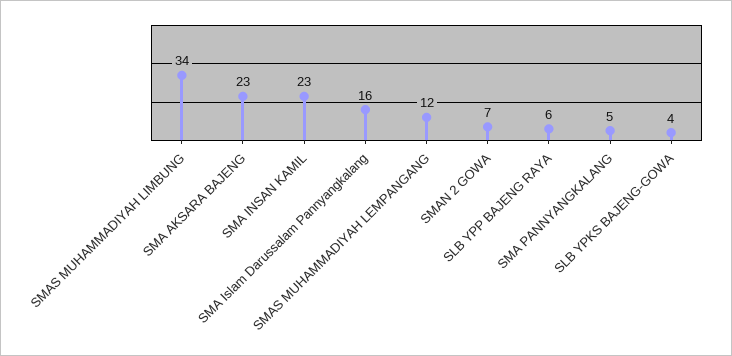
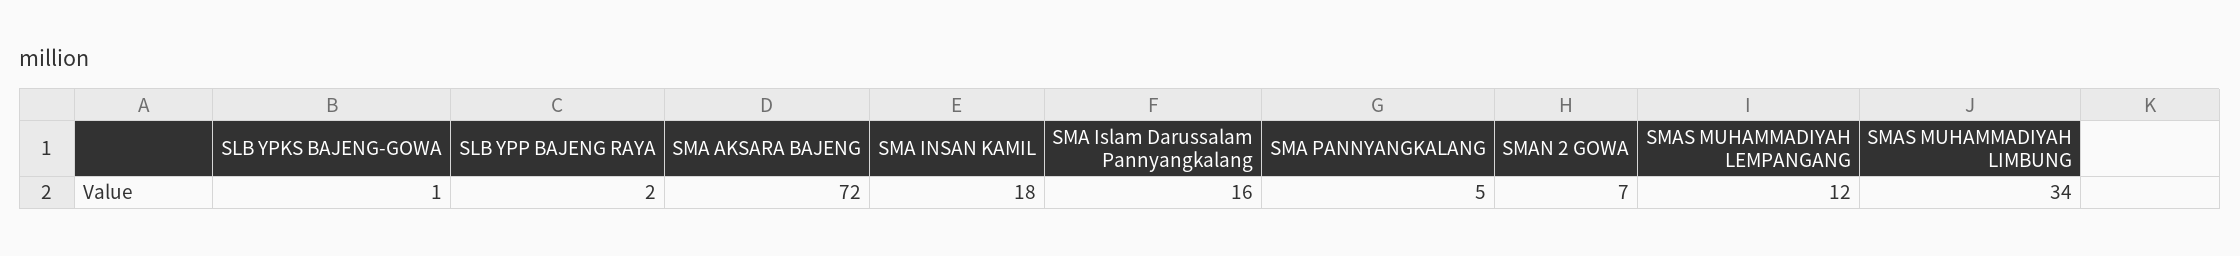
  {
    "SMAS MUHAMMADIYAH LIMBUNG": 34,
-   "SMA AKSARA BAJENG": 23,
+   "SMA AKSARA BAJENG": 72,
-   "SMA INSAN KAMIL": 23,
+   "SMA INSAN KAMIL": 18,
    "SMA Islam Darussalam Pannyangkalang": 16,
    "SMAS MUHAMMADIYAH LEMPANGANG": 12,
    "SMAN 2 GOWA": 7,
-   "SLB YPP BAJENG RAYA": 6,
+   "SLB YPP BAJENG RAYA": 2,
    "SMA PANNYANGKALANG": 5,
-   "SLB YPKS BAJENG-GOWA": 4
+   "SLB YPKS BAJENG-GOWA": 1
  }

